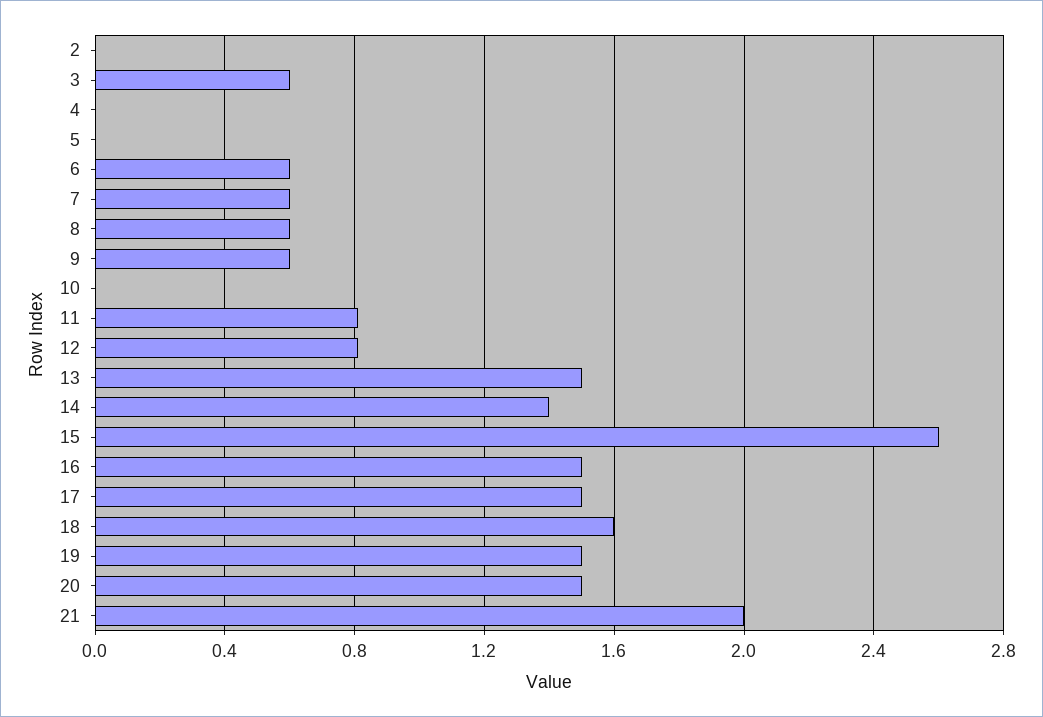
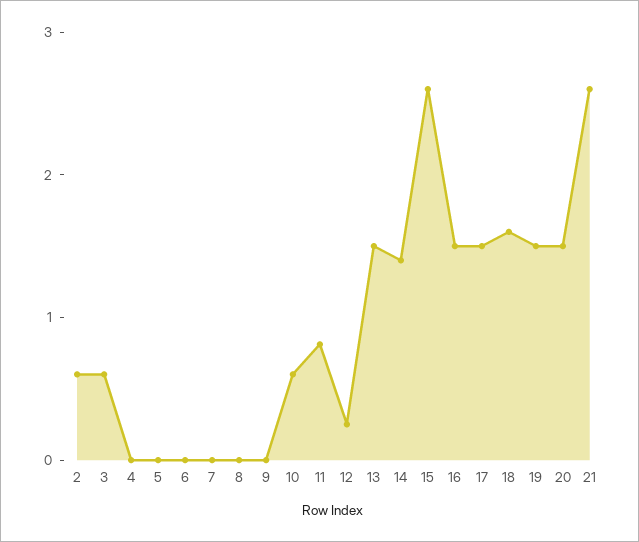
  {
-   "2": 0,
+   "2": 0.6,
    "3": 0.6,
    "4": 0,
    "5": 0,
-   "6": 0.6,
+   "6": 0,
-   "7": 0.6,
+   "7": 0,
-   "8": 0.6,
+   "8": 0,
-   "9": 0.6,
+   "9": 0,
-   "10": 0,
+   "10": 0.6,
    "11": 0.8,
-   "12": 0.8,
+   "12": 0.2,
    "13": 1.5,
    "14": 1.4,
    "15": 2.6,
    "16": 1.5,
    "17": 1.5,
    "18": 1.6,
    "19": 1.5,
    "20": 1.5,
-   "21": 2
+   "21": 2.6
  }

